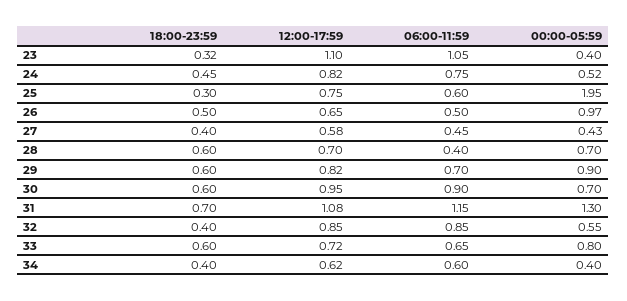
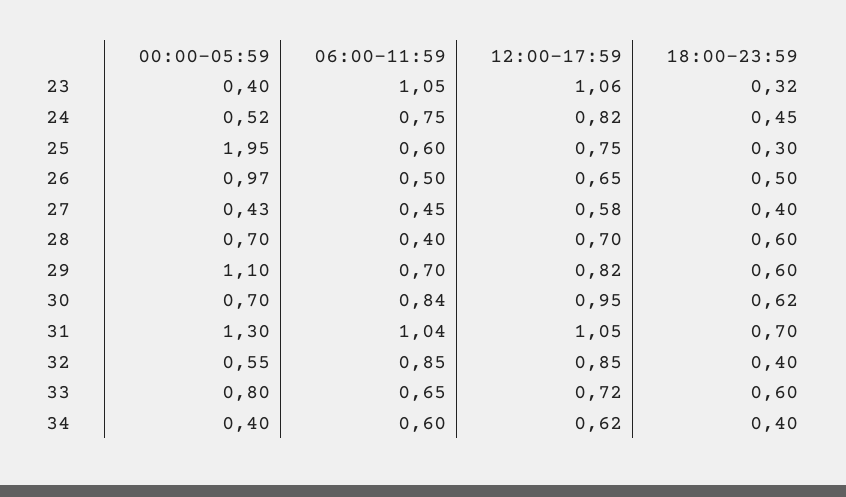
  {
    "18:00-23:59": {
      "23": 0.32,
      "24": 0.45,
      "25": 0.3,
      "26": 0.5,
      "27": 0.4,
      "28": 0.6,
      "29": 0.6,
-     "30": 0.6,
+     "30": 0.62,
      "31": 0.7,
      "32": 0.4,
      "33": 0.6,
      "34": 0.4
    },
    "12:00-17:59": {
-     "23": 1.1,
+     "23": 1.06,
      "24": 0.82,
      "25": 0.75,
      "26": 0.65,
      "27": 0.58,
      "28": 0.7,
      "29": 0.82,
      "30": 0.95,
-     "31": 1.08,
+     "31": 1.05,
      "32": 0.85,
      "33": 0.72,
      "34": 0.62
    },
    "06:00-11:59": {
      "23": 1.05,
      "24": 0.75,
      "25": 0.6,
      "26": 0.5,
      "27": 0.45,
      "28": 0.4,
      "29": 0.7,
-     "30": 0.9,
+     "30": 0.84,
-     "31": 1.15,
+     "31": 1.04,
      "32": 0.85,
      "33": 0.65,
      "34": 0.6
    },
    "00:00-05:59": {
      "23": 0.4,
      "24": 0.52,
      "25": 1.95,
      "26": 0.97,
      "27": 0.43,
      "28": 0.7,
-     "29": 0.9,
+     "29": 1.1,
      "30": 0.7,
      "31": 1.3,
      "32": 0.55,
      "33": 0.8,
      "34": 0.4
    }
  }

